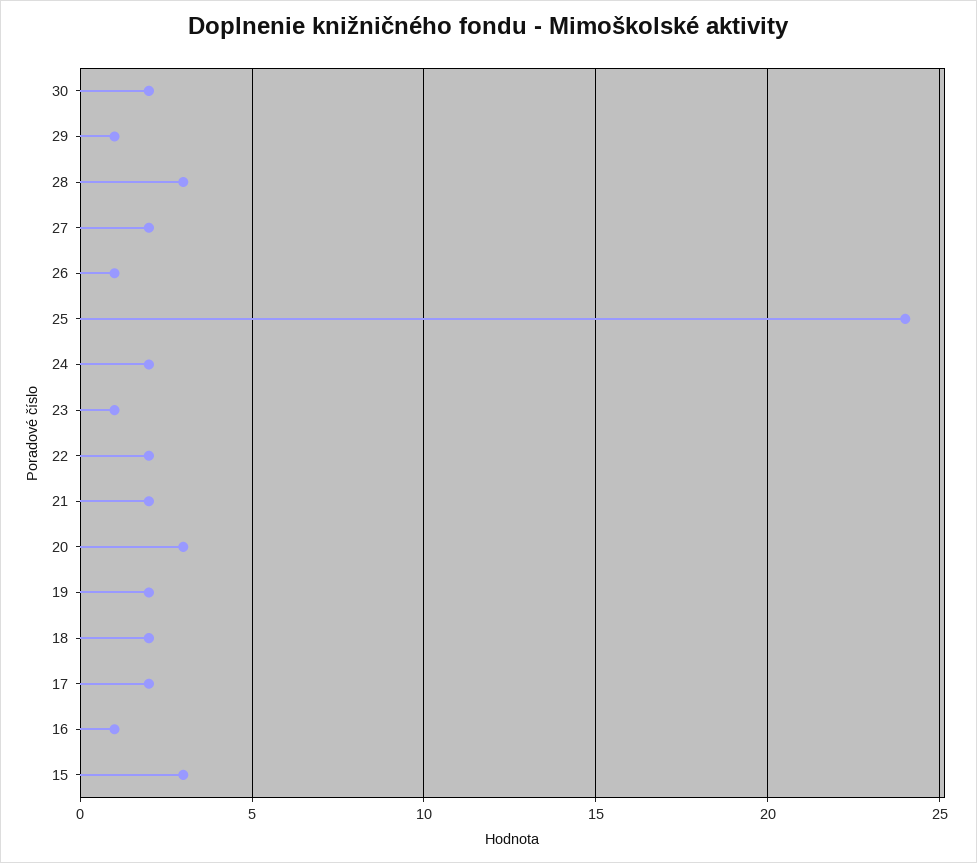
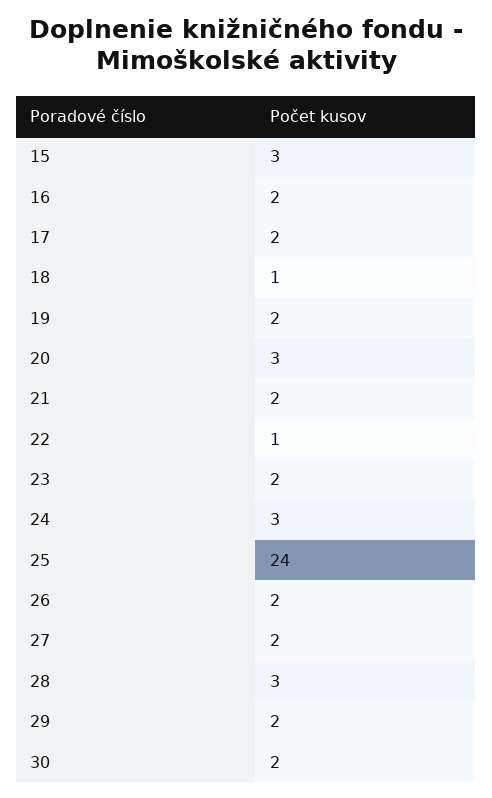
  {
    "30": 2,
-   "29": 1,
+   "29": 2,
    "28": 3,
    "27": 2,
-   "26": 1,
+   "26": 2,
    "25": 24,
-   "24": 2,
+   "24": 3,
-   "23": 1,
+   "23": 2,
-   "22": 2,
+   "22": 1,
    "21": 2,
    "20": 3,
    "19": 2,
-   "18": 2,
+   "18": 1,
    "17": 2,
-   "16": 1,
+   "16": 2,
    "15": 3
  }

